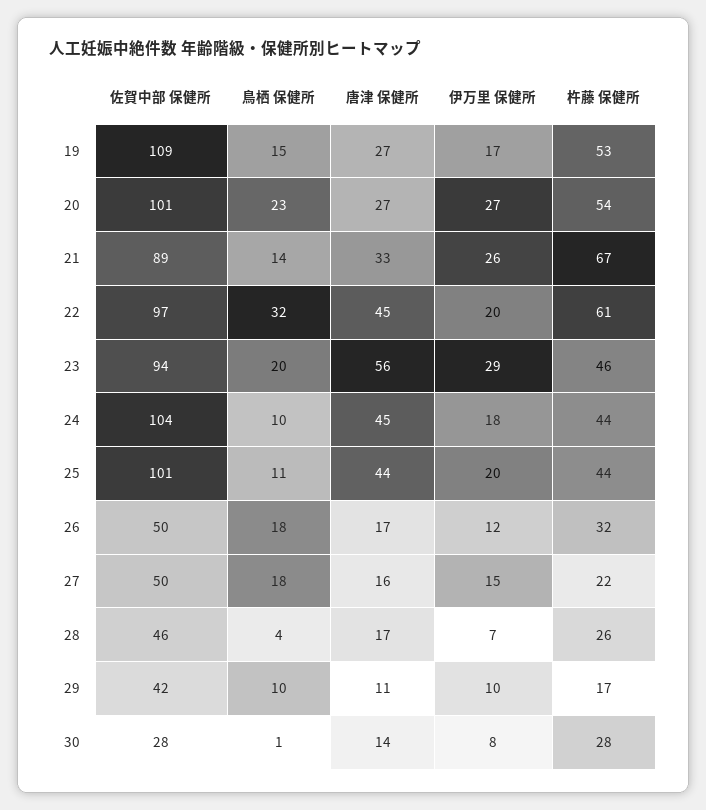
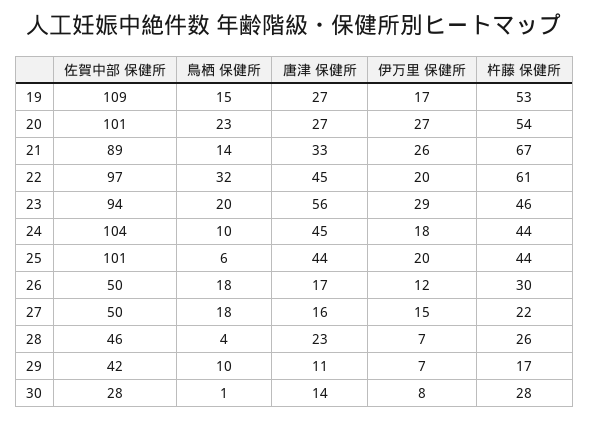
  {
    "佐賀中部 保健所": {
      "19": 109,
      "20": 101,
      "21": 89,
      "22": 97,
      "23": 94,
      "24": 104,
      "25": 101,
      "26": 50,
      "27": 50,
      "28": 46,
      "29": 42,
      "30": 28
    },
    "鳥栖 保健所": {
      "19": 15,
      "20": 23,
      "21": 14,
      "22": 32,
      "23": 20,
      "24": 10,
-     "25": 11,
+     "25": 6,
      "26": 18,
      "27": 18,
      "28": 4,
      "29": 10,
      "30": 1
    },
    "唐津 保健所": {
      "19": 27,
      "20": 27,
      "21": 33,
      "22": 45,
      "23": 56,
      "24": 45,
      "25": 44,
      "26": 17,
      "27": 16,
-     "28": 17,
+     "28": 23,
      "29": 11,
      "30": 14
    },
    "伊万里 保健所": {
      "19": 17,
      "20": 27,
      "21": 26,
      "22": 20,
      "23": 29,
      "24": 18,
      "25": 20,
      "26": 12,
      "27": 15,
      "28": 7,
-     "29": 10,
+     "29": 7,
      "30": 8
    },
    "杵藤 保健所": {
      "19": 53,
      "20": 54,
      "21": 67,
      "22": 61,
      "23": 46,
      "24": 44,
      "25": 44,
-     "26": 32,
+     "26": 30,
      "27": 22,
      "28": 26,
      "29": 17,
      "30": 28
    }
  }

